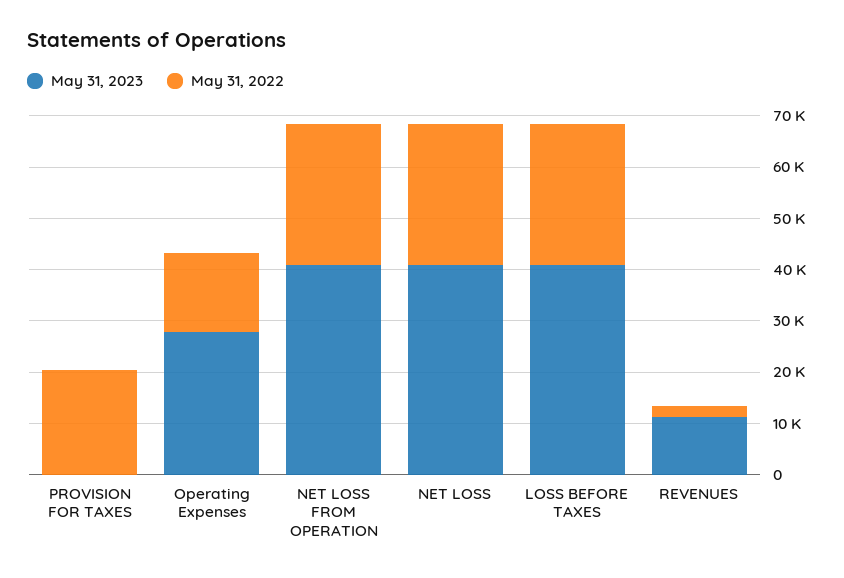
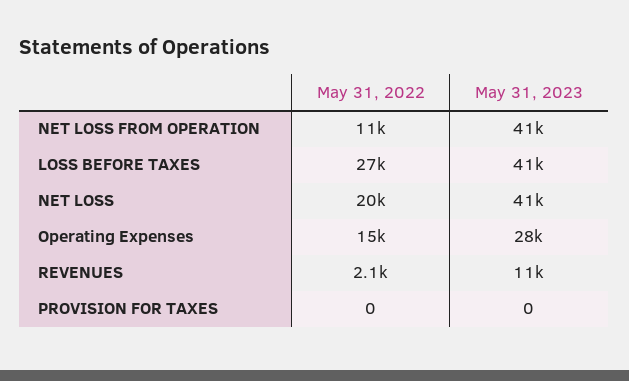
  {
    "May 31, 2023": {
      "PROVISION FOR TAXES": 0,
      "Operating Expenses": 28000,
      "NET LOSS FROM OPERATION": 41000,
      "NET LOSS": 41000,
      "LOSS BEFORE TAXES": 41000,
      "REVENUES": 11000
    },
    "May 31, 2022": {
-     "PROVISION FOR TAXES": 20000,
+     "PROVISION FOR TAXES": 0,
      "Operating Expenses": 15000,
-     "NET LOSS FROM OPERATION": 28000,
+     "NET LOSS FROM OPERATION": 11000,
-     "NET LOSS": 28000,
+     "NET LOSS": 20000,
      "LOSS BEFORE TAXES": 27000,
      "REVENUES": 2100
    }
  }

